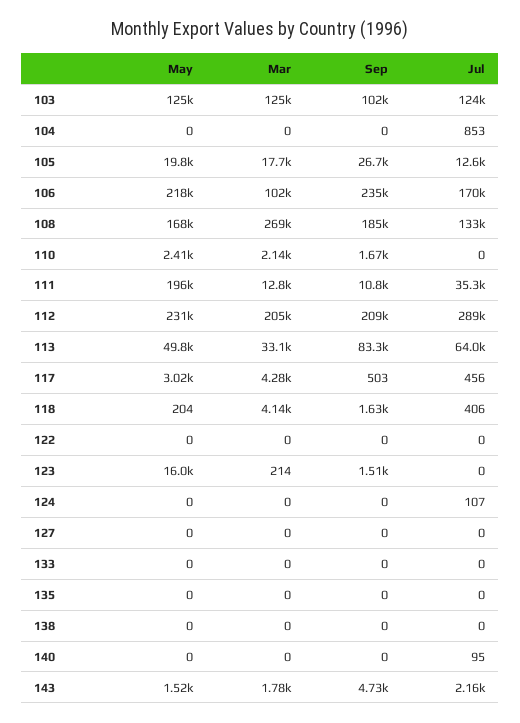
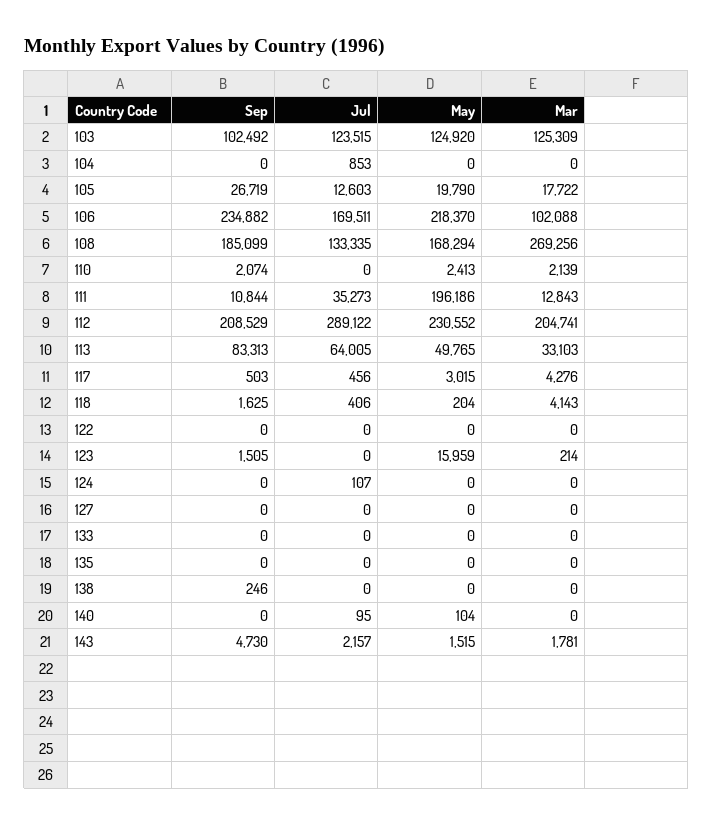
  {
    "May": {
      "103": 124920,
      "104": 0,
      "105": 19790,
      "106": 218370,
      "108": 168294,
      "110": 2413,
      "111": 196186,
      "112": 230552,
      "113": 49765,
      "117": 3015,
      "118": 204,
      "122": 0,
      "123": 15959,
      "124": 0,
      "127": 0,
      "133": 0,
      "135": 0,
      "138": 0,
-     "140": 0,
+     "140": 104,
      "143": 1515
    },
    "Mar": {
      "103": 125309,
      "104": 0,
      "105": 17722,
      "106": 102088,
      "108": 269256,
      "110": 2139,
      "111": 12843,
      "112": 204741,
      "113": 33103,
      "117": 4276,
      "118": 4143,
      "122": 0,
      "123": 214,
      "124": 0,
      "127": 0,
      "133": 0,
      "135": 0,
      "138": 0,
      "140": 0,
      "143": 1781
    },
    "Sep": {
      "103": 102492,
      "104": 0,
      "105": 26719,
      "106": 234882,
      "108": 185099,
-     "110": 1670,
+     "110": 2074,
      "111": 10844,
      "112": 208529,
      "113": 83313,
      "117": 503,
      "118": 1625,
      "122": 0,
      "123": 1505,
      "124": 0,
      "127": 0,
      "133": 0,
      "135": 0,
-     "138": 0,
+     "138": 246,
      "140": 0,
      "143": 4730
    },
    "Jul": {
      "103": 123515,
      "104": 853,
      "105": 12603,
      "106": 169511,
      "108": 133335,
      "110": 0,
      "111": 35273,
      "112": 289122,
      "113": 64005,
      "117": 456,
      "118": 406,
      "122": 0,
      "123": 0,
      "124": 107,
      "127": 0,
      "133": 0,
      "135": 0,
      "138": 0,
      "140": 95,
      "143": 2157
    }
  }

